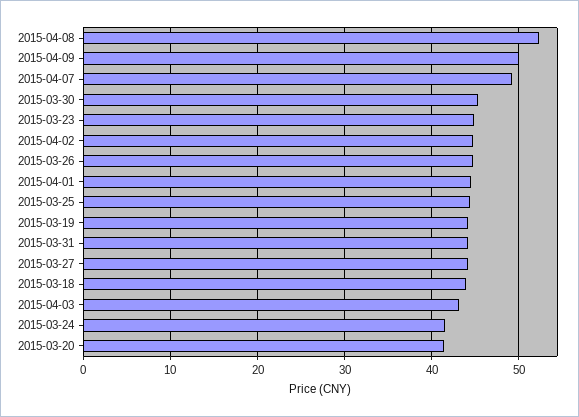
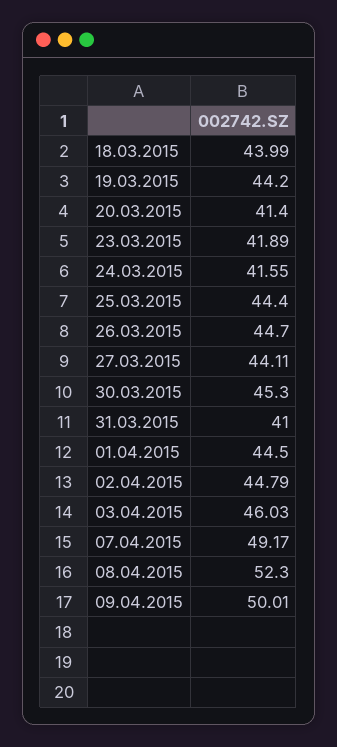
  {
    "2015-04-08": 52.3,
    "2015-04-09": 50.01,
    "2015-04-07": 49.17,
    "2015-03-30": 45.3,
-   "2015-03-23": 45,
+   "2015-03-23": 41.89,
    "2015-04-02": 44.79,
    "2015-03-26": 44.7,
    "2015-04-01": 44.5,
    "2015-03-25": 44.4,
    "2015-03-19": 44.2,
-   "2015-03-31": 44,
+   "2015-03-31": 41,
    "2015-03-27": 44.11,
    "2015-03-18": 43.99,
-   "2015-04-03": 43,
+   "2015-04-03": 46.03,
    "2015-03-24": 41.55,
    "2015-03-20": 41.4
  }

